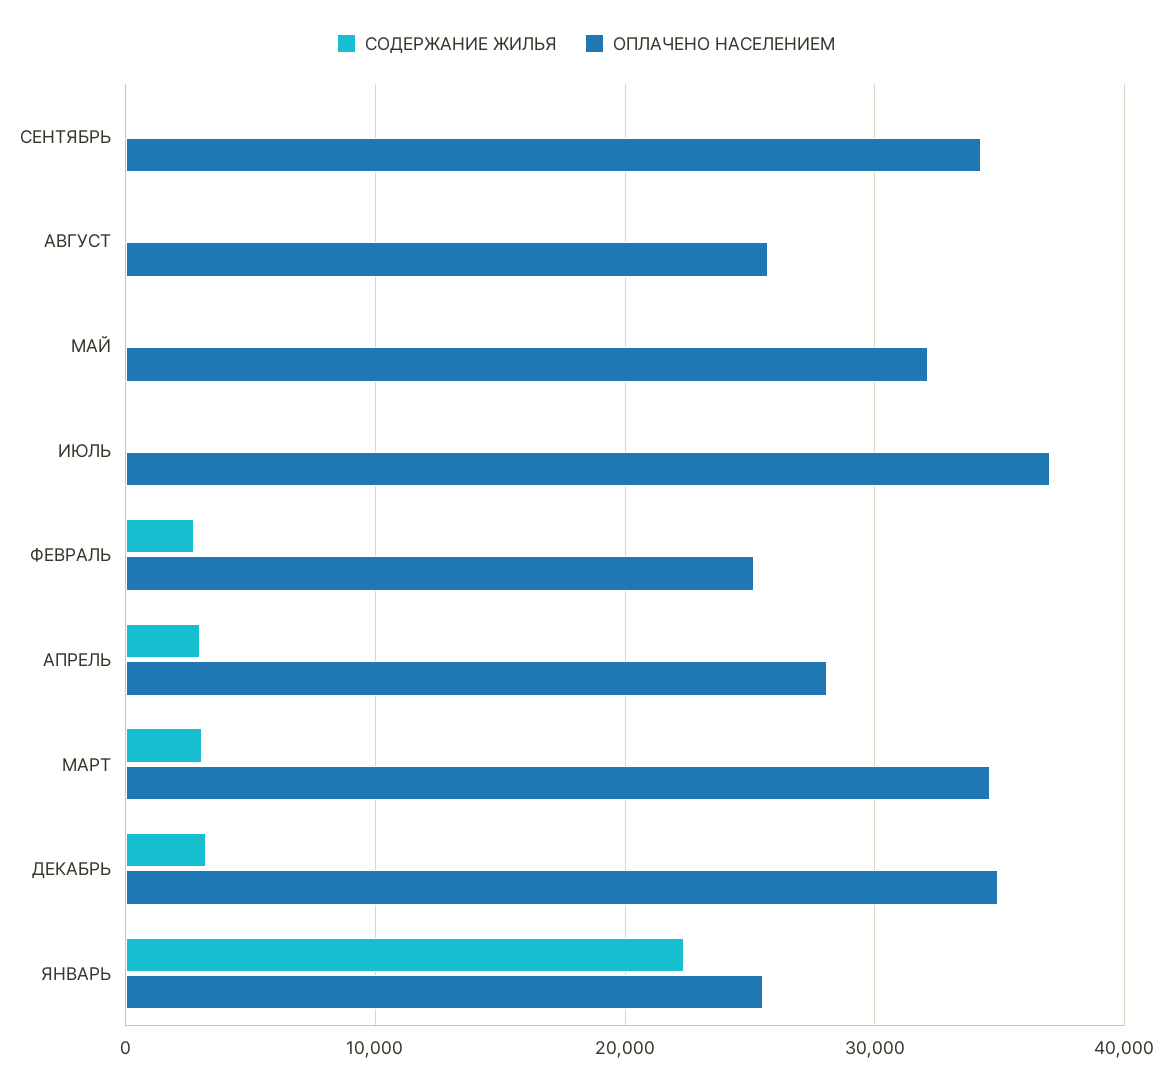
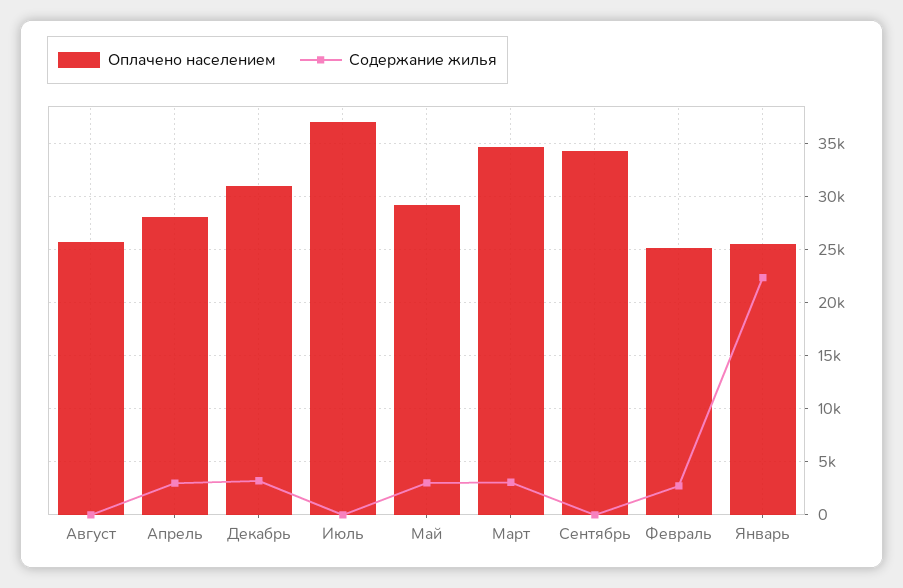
  {
    "СОДЕРЖАНИЕ ЖИЛЬЯ": {
      "СЕНТЯБРЬ": 0,
      "АВГУСТ": 0,
-     "МАЙ": 0,
+     "МАЙ": 3000,
      "ИЮЛЬ": 0,
      "ФЕВРАЛЬ": 3000,
      "АПРЕЛЬ": 3000,
      "МАРТ": 3000,
      "ДЕКАБРЬ": 3000,
      "ЯНВАРЬ": 22000
    },
    "ОПЛАЧЕНО НАСЕЛЕНИЕМ": {
      "СЕНТЯБРЬ": 34000,
      "АВГУСТ": 26000,
-     "МАЙ": 32000,
+     "МАЙ": 29000,
      "ИЮЛЬ": 37000,
      "ФЕВРАЛЬ": 25000,
      "АПРЕЛЬ": 28000,
      "МАРТ": 35000,
-     "ДЕКАБРЬ": 35000,
+     "ДЕКАБРЬ": 31000,
      "ЯНВАРЬ": 26000
    }
  }

